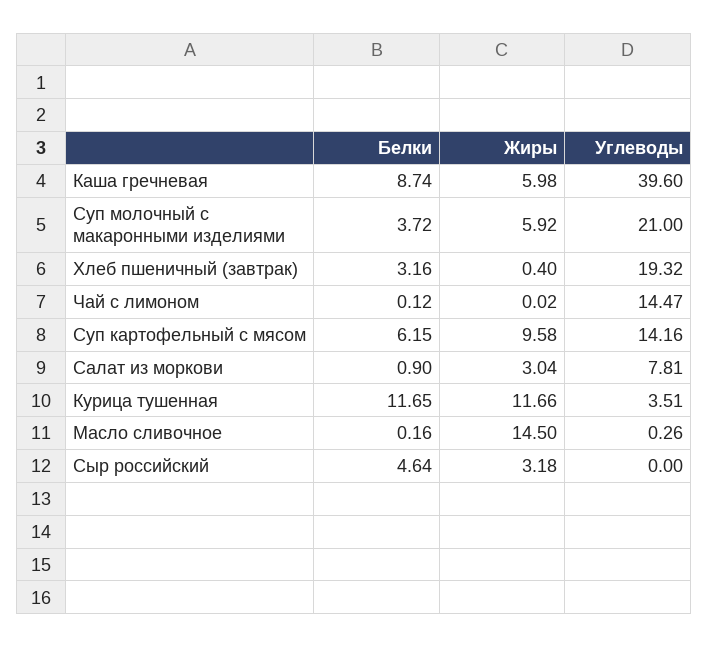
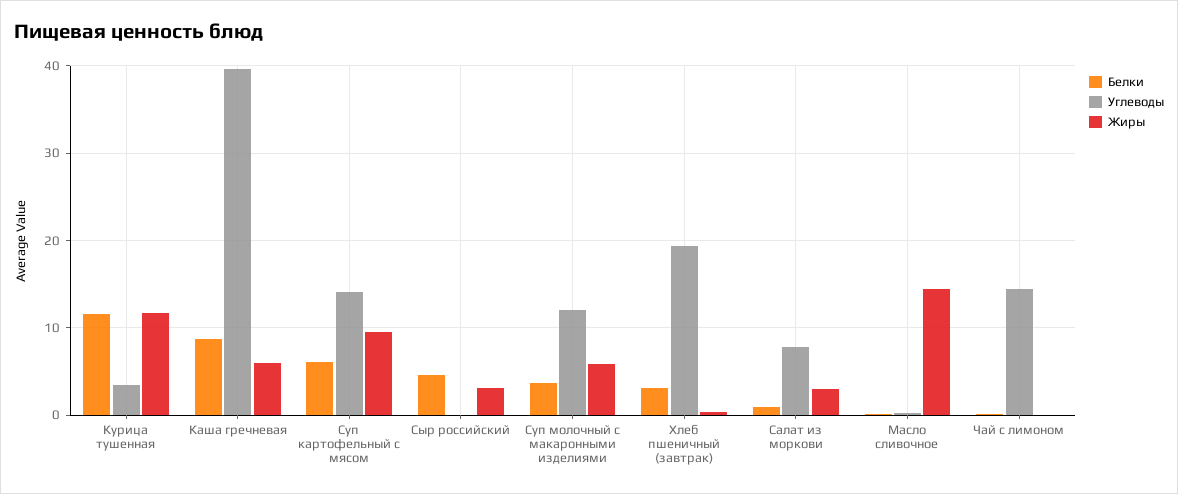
  {
    "Белки": {
      "Каша гречневая": 8.74,
      "Суп молочный с макаронными изделиями": 3.72,
      "Хлеб пшеничный (завтрак)": 3.16,
      "Чай с лимоном": 0.12,
      "Суп картофельный с мясом": 6.15,
      "Салат из моркови": 0.9,
      "Курица тушенная": 11.65,
      "Масло сливочное": 0.16,
      "Сыр российский": 4.64
    },
    "Жиры": {
      "Каша гречневая": 5.98,
      "Суп молочный с макаронными изделиями": 5.92,
      "Хлеб пшеничный (завтрак)": 0.4,
      "Чай с лимоном": 0.02,
      "Суп картофельный с мясом": 9.58,
      "Салат из моркови": 3.04,
      "Курица тушенная": 11.66,
      "Масло сливочное": 14.5,
      "Сыр российский": 3.18
    },
    "Углеводы": {
      "Каша гречневая": 39.6,
-     "Суп молочный с макаронными изделиями": 21,
+     "Суп молочный с макаронными изделиями": 12,
      "Хлеб пшеничный (завтрак)": 19.32,
      "Чай с лимоном": 14.47,
      "Суп картофельный с мясом": 14.16,
      "Салат из моркови": 7.81,
      "Курица тушенная": 3.51,
      "Масло сливочное": 0.26,
      "Сыр российский": 0
    }
  }

